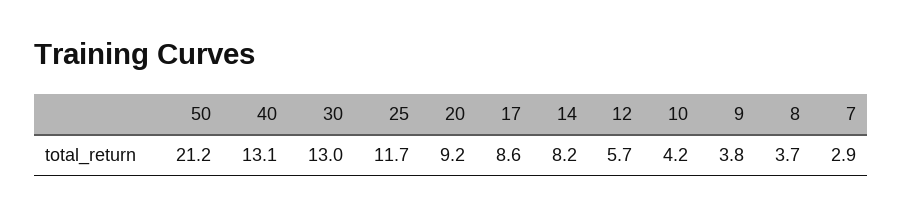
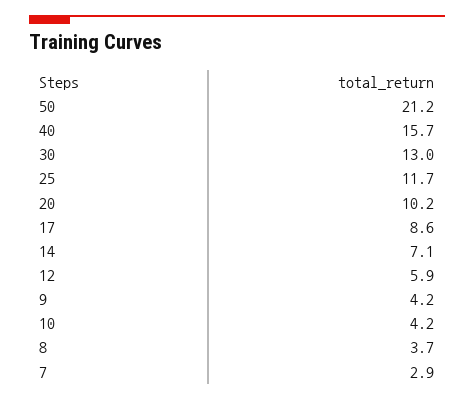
  {
    "50": 21.2,
-   "40": 13.1,
+   "40": 15.7,
    "30": 13,
    "25": 11.7,
-   "20": 9.2,
+   "20": 10.2,
    "17": 8.6,
-   "14": 8.2,
+   "14": 7.1,
-   "12": 5.7,
+   "12": 5.9,
    "10": 4.2,
-   "9": 3.8,
+   "9": 4.2,
    "8": 3.7,
    "7": 2.9
  }

